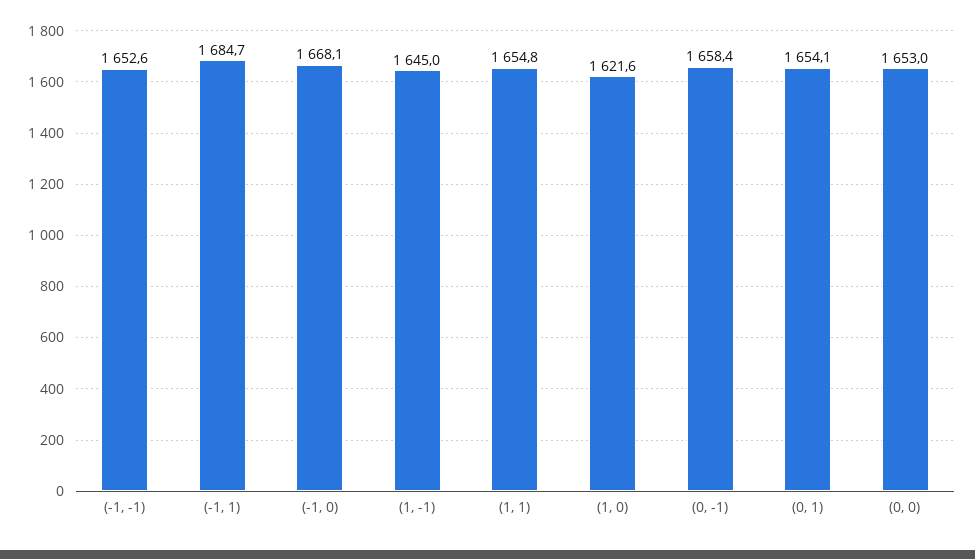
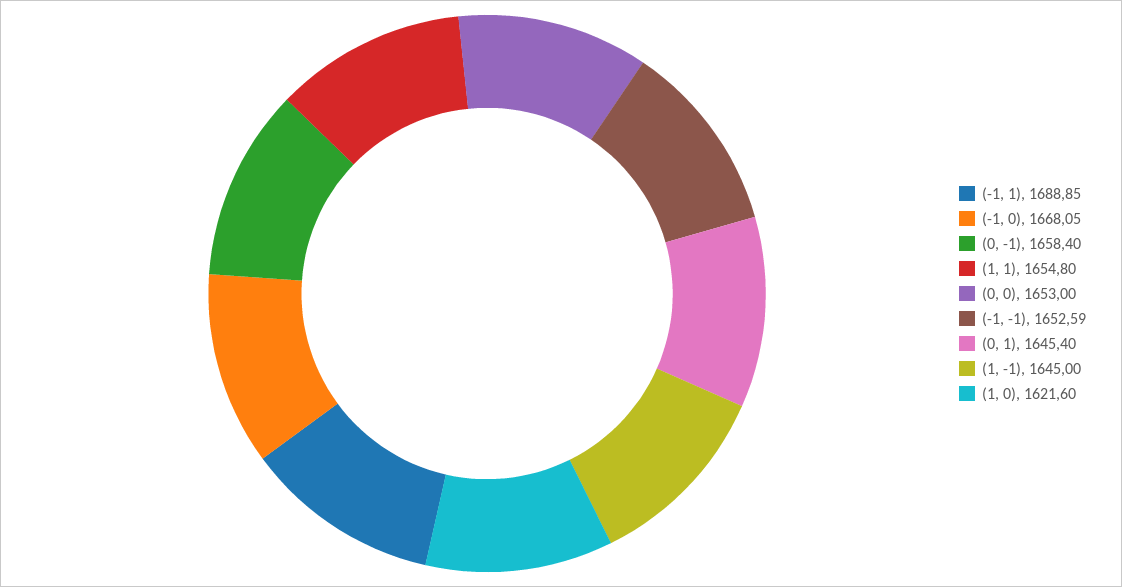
  {
    "(-1, -1)": 1652.59,
-   "(-1, 1)": 1684.7,
+   "(-1, 1)": 1688.85,
    "(-1, 0)": 1668.05,
    "(1, -1)": 1645,
    "(1, 1)": 1654.8,
    "(1, 0)": 1621.6,
    "(0, -1)": 1658.4,
-   "(0, 1)": 1654.1,
+   "(0, 1)": 1645.4,
    "(0, 0)": 1653
  }

